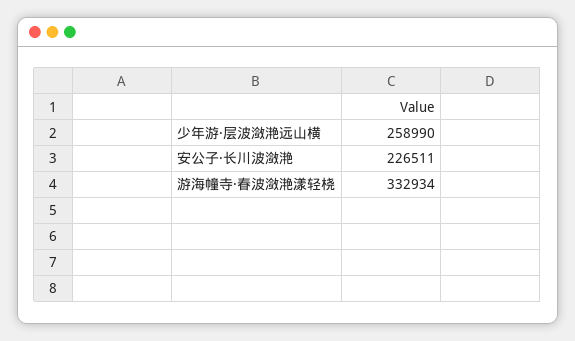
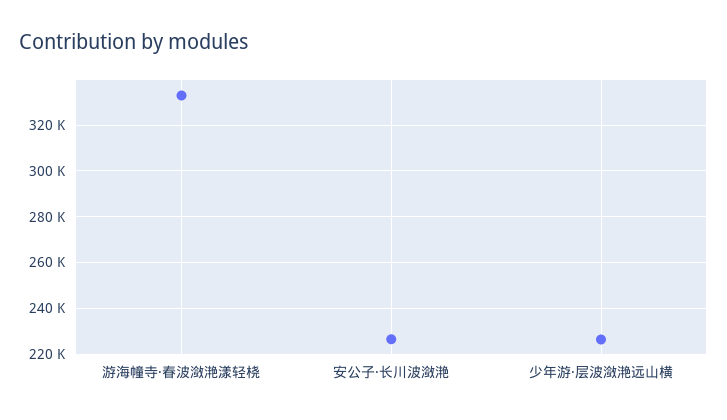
  {
-   "少年游·层波潋滟远山横": 258990,
+   "少年游·层波潋滟远山横": 225000,
    "安公子·长川波潋滟": 226511,
    "游海幢寺·春波潋滟漾轻桡": 332934
  }

